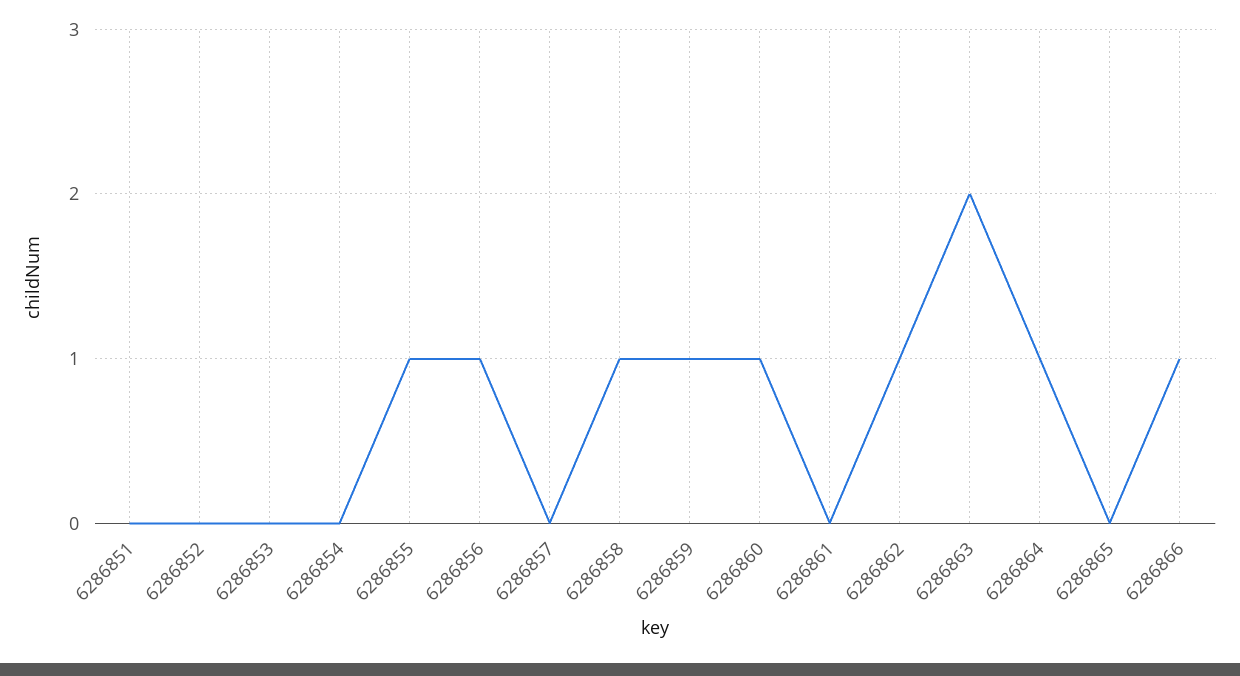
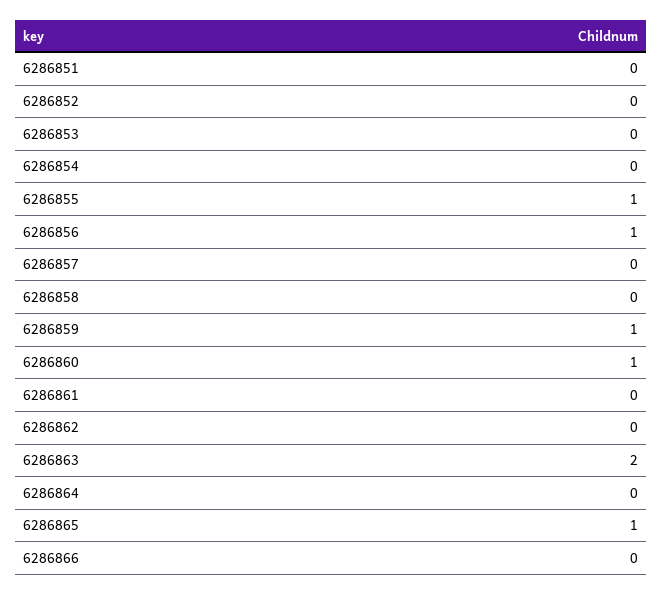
  {
    "6286851": 0,
    "6286852": 0,
    "6286853": 0,
    "6286854": 0,
    "6286855": 1,
    "6286856": 1,
    "6286857": 0,
-   "6286858": 1,
+   "6286858": 0,
    "6286859": 1,
    "6286860": 1,
    "6286861": 0,
-   "6286862": 1,
+   "6286862": 0,
    "6286863": 2,
-   "6286864": 1,
+   "6286864": 0,
-   "6286865": 0,
+   "6286865": 1,
-   "6286866": 1
+   "6286866": 0
  }

